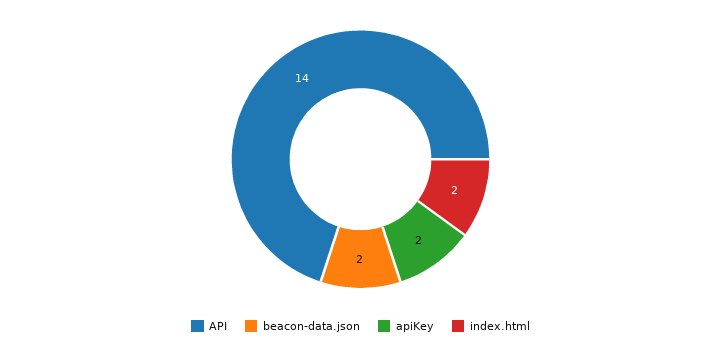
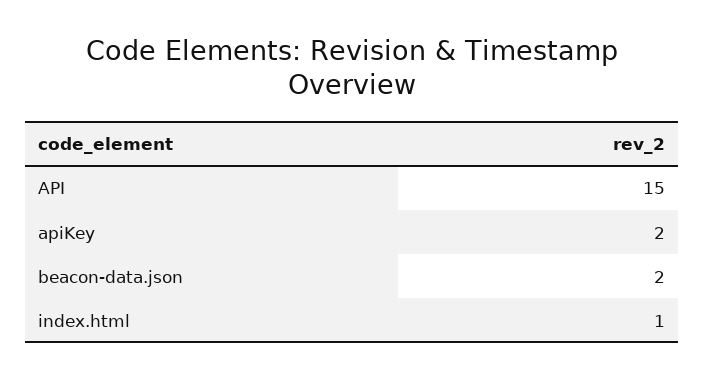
  {
-   "API": 14,
+   "API": 15,
    "beacon-data.json": 2,
    "apiKey": 2,
-   "index.html": 2
+   "index.html": 1
  }

